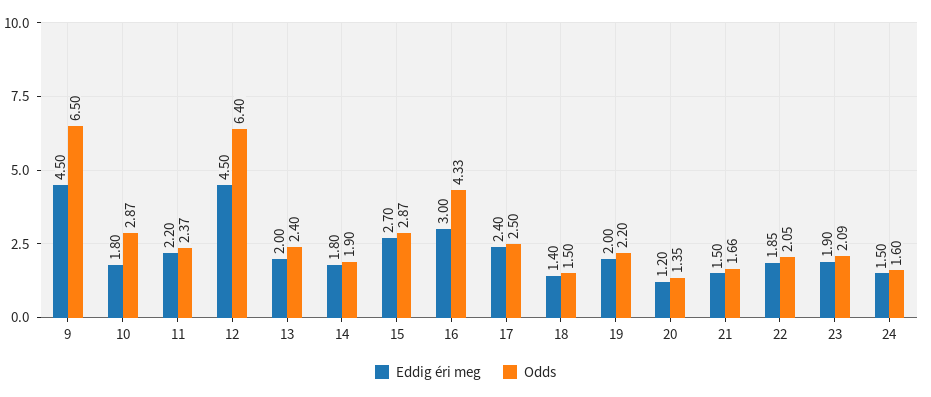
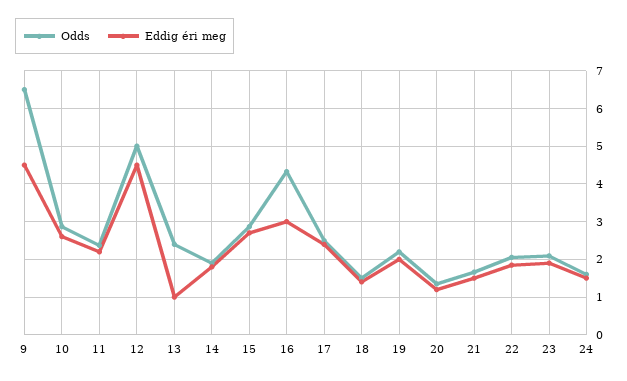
  {
    "Eddig éri meg": {
      "9": 4.5,
-     "10": 1.8,
+     "10": 2.6,
      "11": 2.2,
      "12": 4.5,
-     "13": 2,
+     "13": 1,
      "14": 1.8,
      "15": 2.7,
      "16": 3,
      "17": 2.4,
      "18": 1.4,
      "19": 2,
      "20": 1.2,
      "21": 1.5,
      "22": 1.85,
      "23": 1.9,
      "24": 1.5
    },
    "Odds": {
      "9": 6.5,
      "10": 2.87,
      "11": 2.37,
-     "12": 6.4,
+     "12": 5,
      "13": 2.4,
      "14": 1.9,
      "15": 2.87,
      "16": 4.33,
      "17": 2.5,
      "18": 1.5,
      "19": 2.2,
      "20": 1.35,
      "21": 1.66,
      "22": 2.05,
      "23": 2.09,
      "24": 1.6
    }
  }

